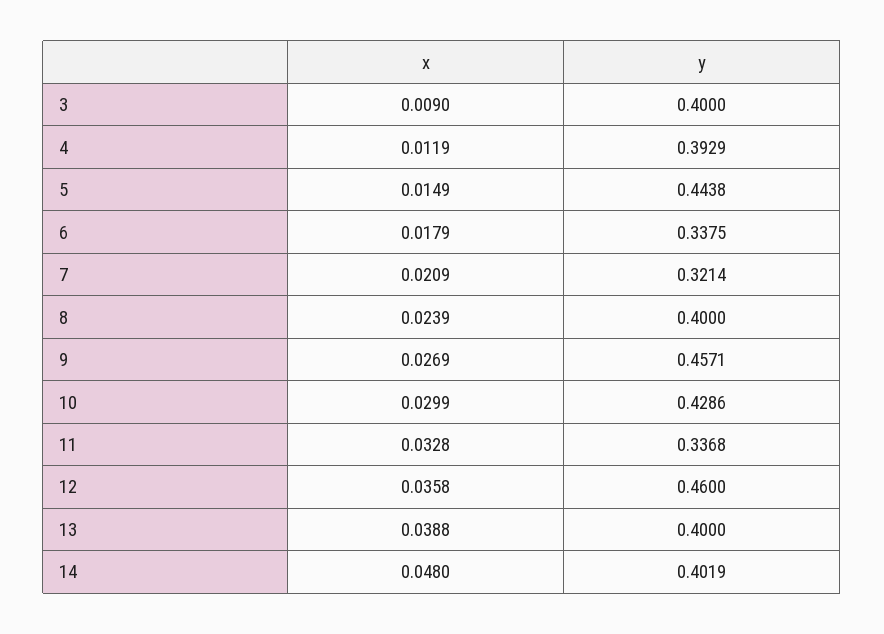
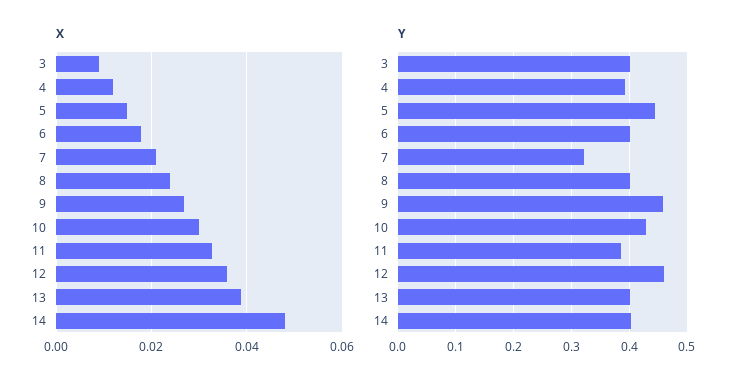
  {
    "x": {
      "3": 0.009,
      "4": 0.0119,
      "5": 0.0149,
      "6": 0.0179,
      "7": 0.0209,
      "8": 0.0239,
      "9": 0.0269,
      "10": 0.0299,
      "11": 0.0328,
      "12": 0.0358,
      "13": 0.0388,
      "14": 0.048
    },
    "y": {
      "3": 0.4,
      "4": 0.3929,
      "5": 0.4438,
-     "6": 0.3375,
+     "6": 0.4,
      "7": 0.3214,
      "8": 0.4,
      "9": 0.4571,
      "10": 0.4286,
-     "11": 0.3368,
+     "11": 0.38,
      "12": 0.46,
      "13": 0.4,
      "14": 0.4019
    }
  }

